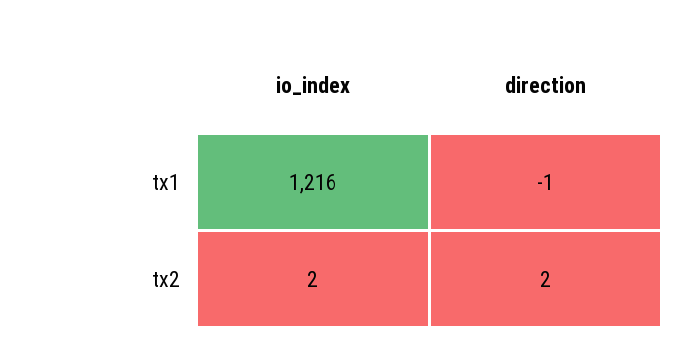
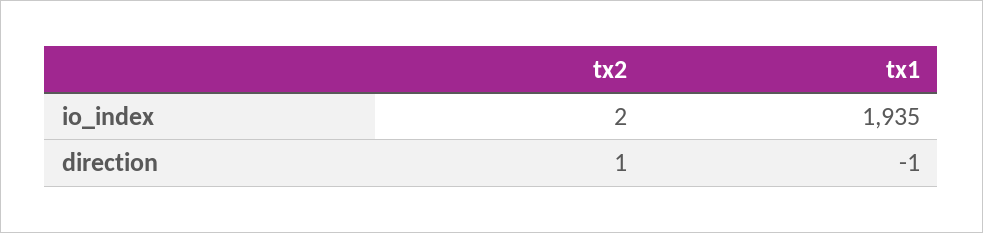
  {
    "io_index": {
-     "tx1": 1216,
+     "tx1": 1935,
      "tx2": 2
    },
    "direction": {
      "tx1": -1,
-     "tx2": 2
+     "tx2": 1
    }
  }

